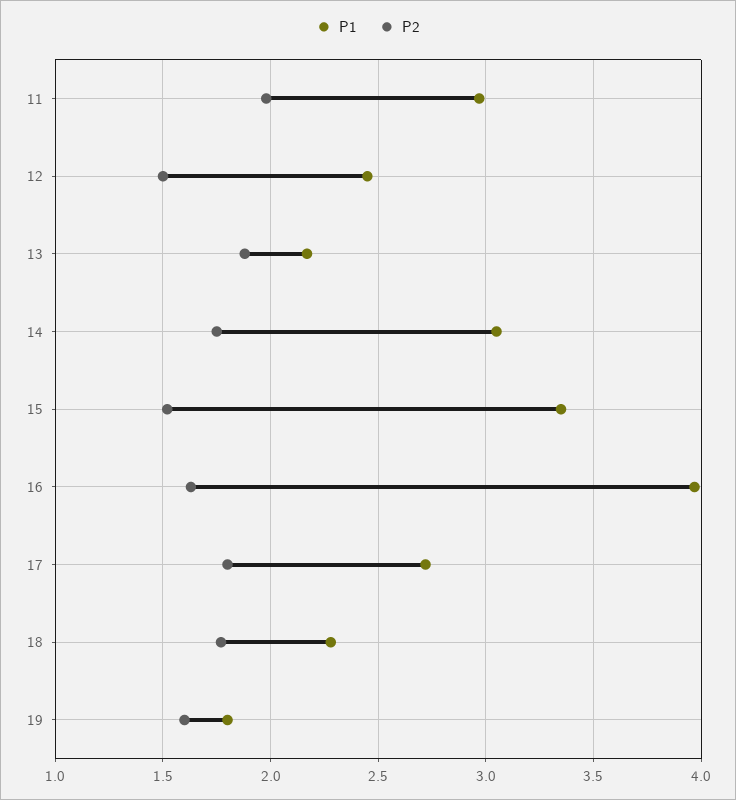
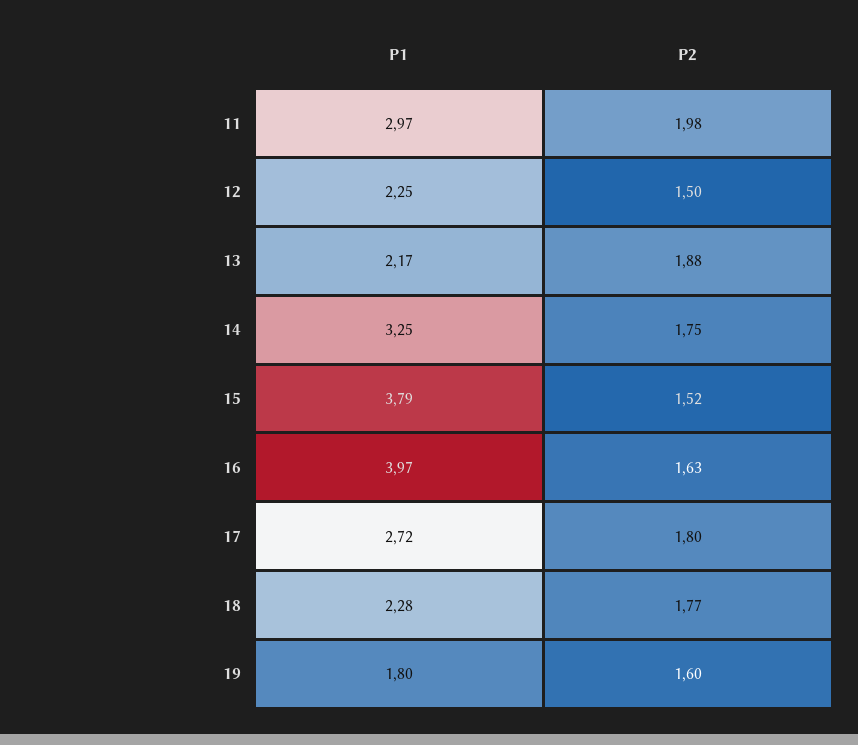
  {
    "P1": {
      "11": 2.97,
-     "12": 2.45,
+     "12": 2.25,
      "13": 2.17,
-     "14": 3.05,
+     "14": 3.25,
-     "15": 3.35,
+     "15": 3.79,
      "16": 3.97,
      "17": 2.72,
      "18": 2.28,
      "19": 1.8
    },
    "P2": {
      "11": 1.98,
      "12": 1.5,
      "13": 1.88,
      "14": 1.75,
      "15": 1.52,
      "16": 1.63,
      "17": 1.8,
      "18": 1.77,
      "19": 1.6
    }
  }

